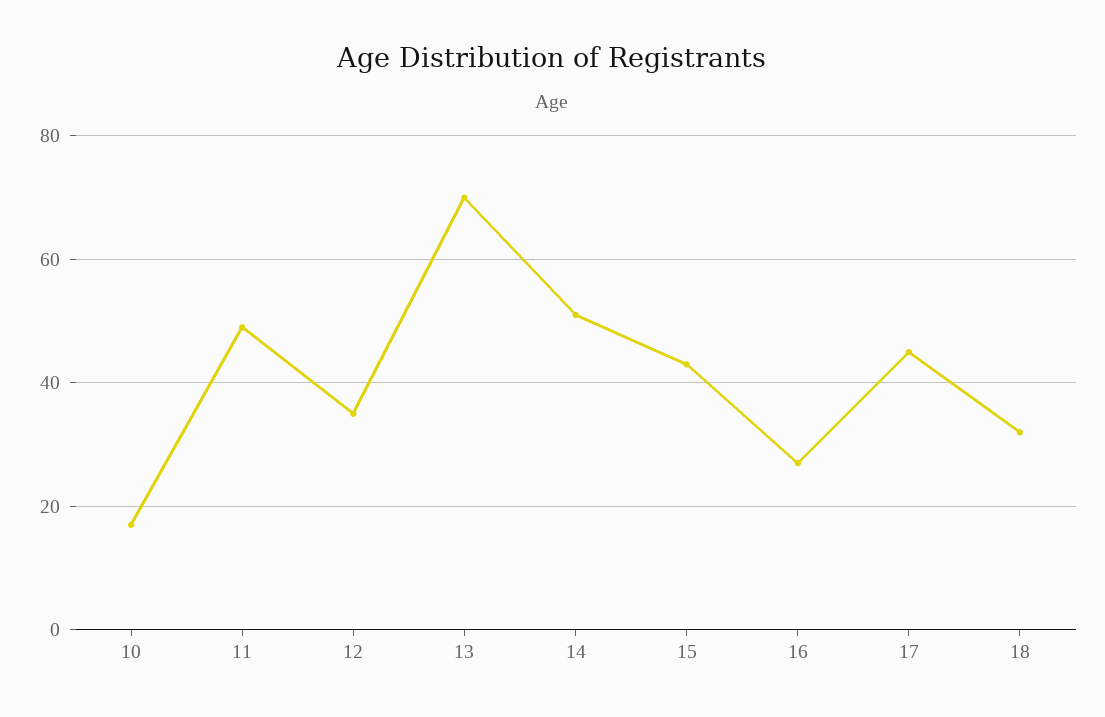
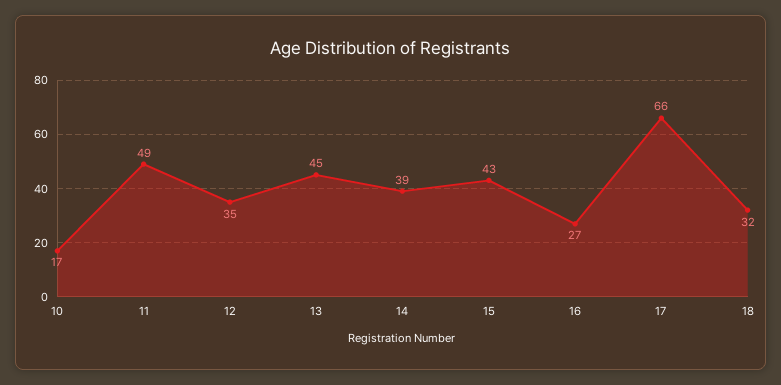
  {
    "10": 17,
    "11": 49,
    "12": 35,
-   "13": 70,
+   "13": 45,
-   "14": 50,
+   "14": 39,
    "15": 43,
    "16": 27,
-   "17": 45,
+   "17": 66,
    "18": 32
  }

